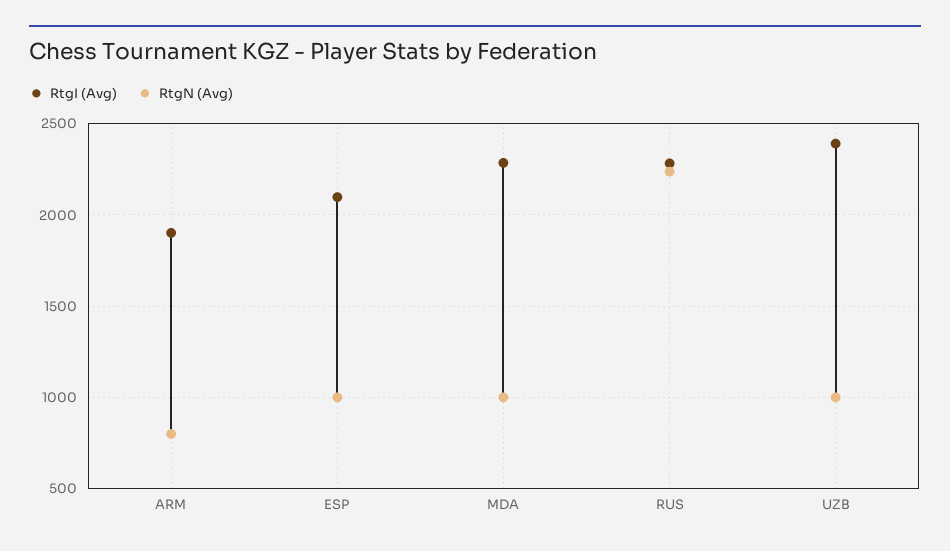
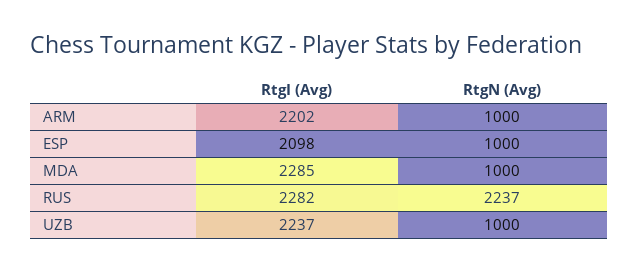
  {
    "RtgI (Avg)": {
-     "ARM": 1900,
+     "ARM": 2202,
      "ESP": 2098,
      "MDA": 2285,
      "RUS": 2282,
-     "UZB": 2400
+     "UZB": 2237
    },
    "RtgN (Avg)": {
-     "ARM": 800,
+     "ARM": 1000,
      "ESP": 1000,
      "MDA": 1000,
      "RUS": 2237,
      "UZB": 1000
    }
  }

